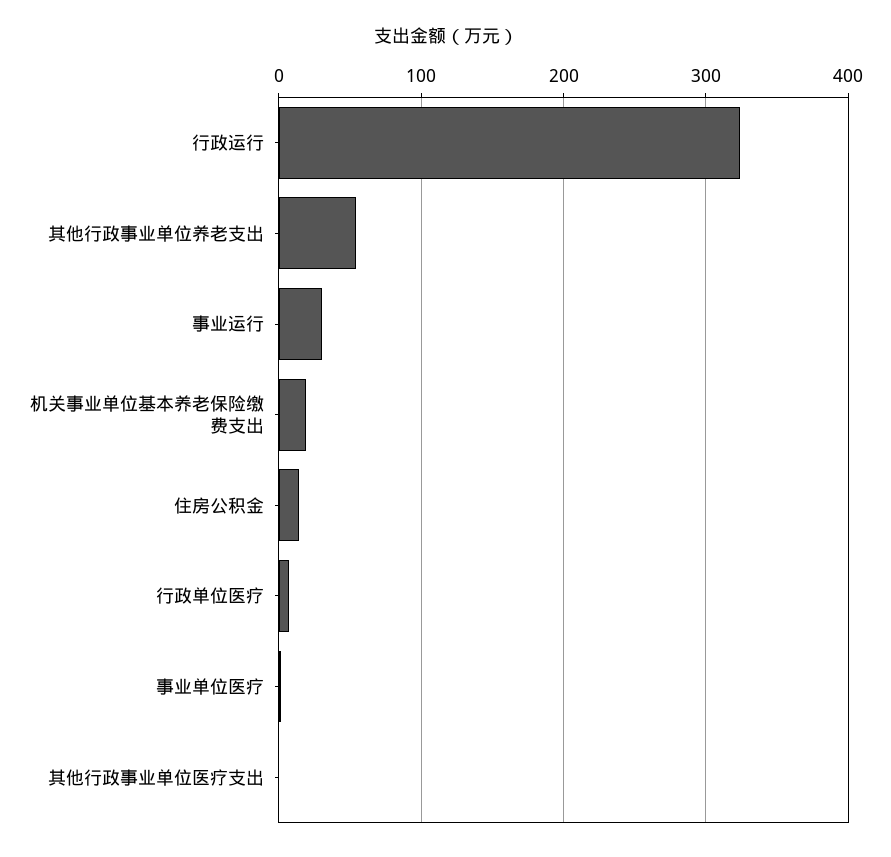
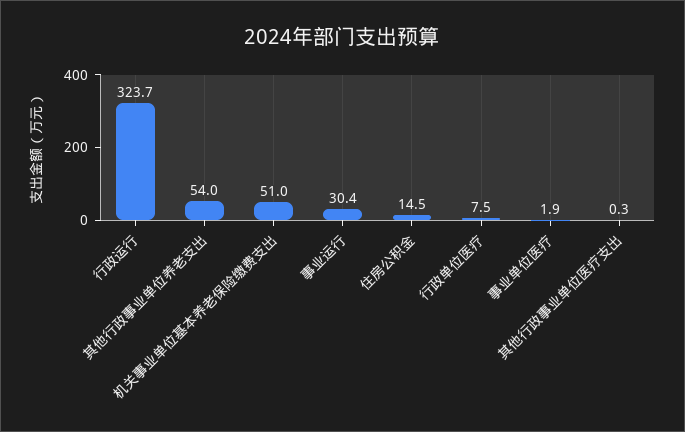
  {
    "行政运行": 323.7,
    "其他行政事业单位养老支出": 54,
    "事业运行": 30.4,
-   "机关事业单位基本养老保险缴费支出": 20,
+   "机关事业单位基本养老保险缴费支出": 51,
    "住房公积金": 14.5,
    "行政单位医疗": 7.5,
    "事业单位医疗": 1.9,
    "其他行政事业单位医疗支出": 0.3
  }

